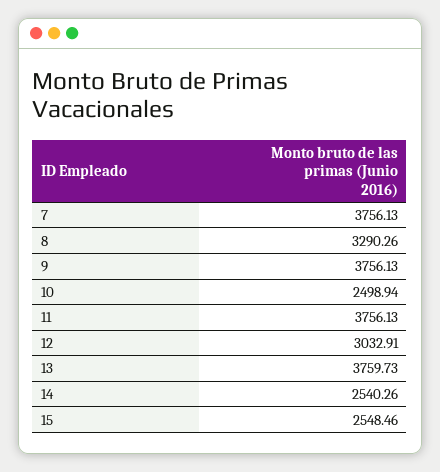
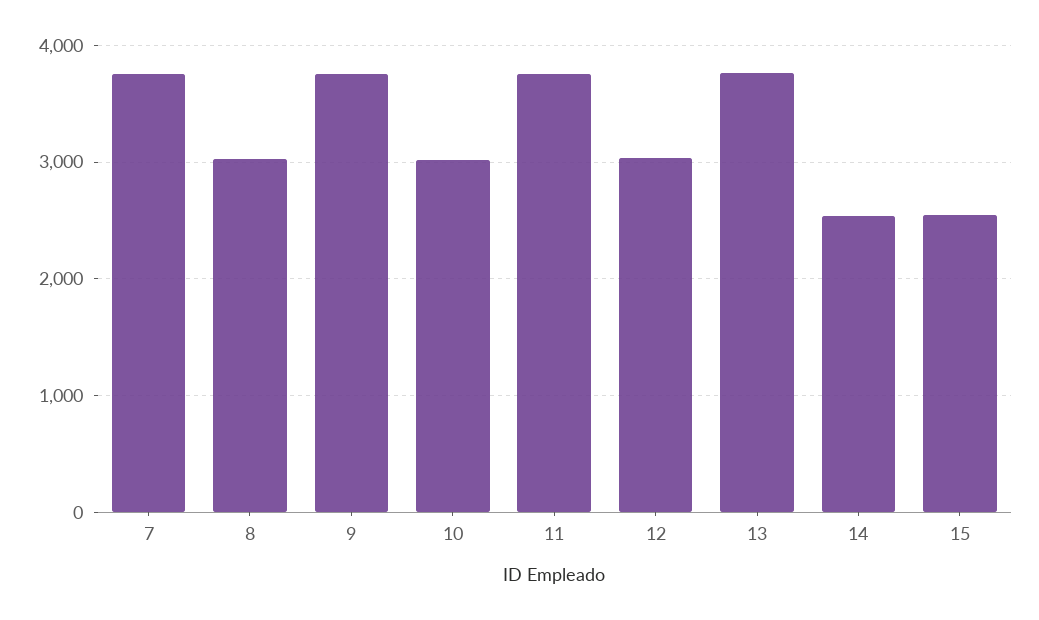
  {
    "7": 3756.13,
-   "8": 3290.26,
+   "8": 3000,
    "9": 3756.13,
-   "10": 2498.94,
+   "10": 3000,
    "11": 3756.13,
    "12": 3032.91,
    "13": 3759.73,
    "14": 2540.26,
    "15": 2548.46
  }

